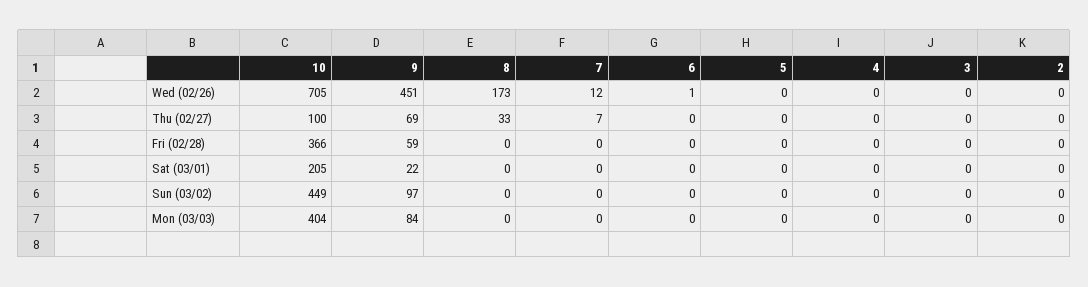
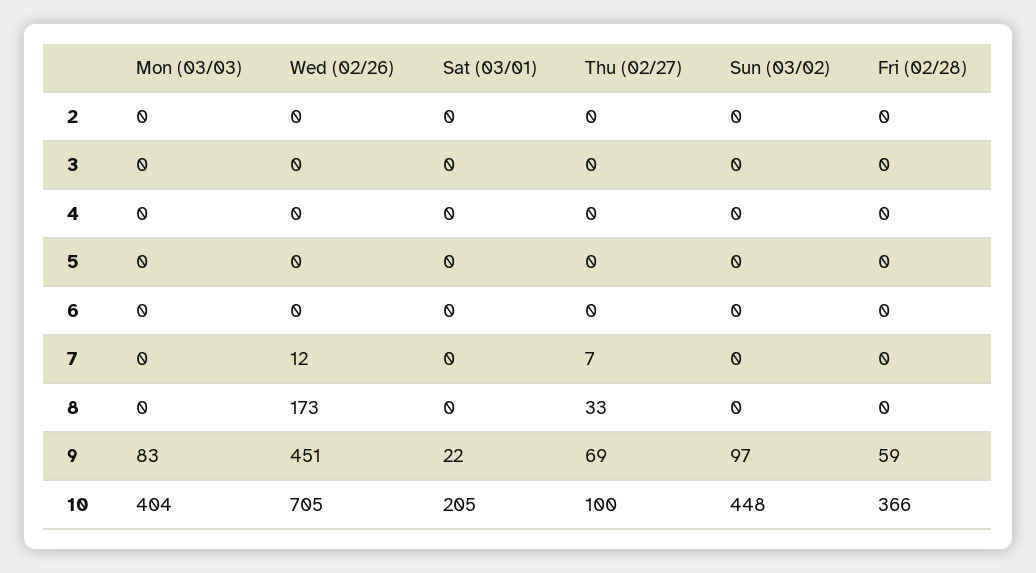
  {
    "10": {
      "Wed (02/26)": 705,
      "Thu (02/27)": 100,
      "Fri (02/28)": 366,
      "Sat (03/01)": 205,
-     "Sun (03/02)": 449,
+     "Sun (03/02)": 448,
      "Mon (03/03)": 404
    },
    "9": {
      "Wed (02/26)": 451,
      "Thu (02/27)": 69,
      "Fri (02/28)": 59,
      "Sat (03/01)": 22,
      "Sun (03/02)": 97,
-     "Mon (03/03)": 84
+     "Mon (03/03)": 83
    },
    "8": {
      "Wed (02/26)": 173,
      "Thu (02/27)": 33,
      "Fri (02/28)": 0,
      "Sat (03/01)": 0,
      "Sun (03/02)": 0,
      "Mon (03/03)": 0
    },
    "7": {
      "Wed (02/26)": 12,
      "Thu (02/27)": 7,
      "Fri (02/28)": 0,
      "Sat (03/01)": 0,
      "Sun (03/02)": 0,
      "Mon (03/03)": 0
    },
    "6": {
-     "Wed (02/26)": 1,
+     "Wed (02/26)": 0,
      "Thu (02/27)": 0,
      "Fri (02/28)": 0,
      "Sat (03/01)": 0,
      "Sun (03/02)": 0,
      "Mon (03/03)": 0
    },
    "5": {
      "Wed (02/26)": 0,
      "Thu (02/27)": 0,
      "Fri (02/28)": 0,
      "Sat (03/01)": 0,
      "Sun (03/02)": 0,
      "Mon (03/03)": 0
    },
    "4": {
      "Wed (02/26)": 0,
      "Thu (02/27)": 0,
      "Fri (02/28)": 0,
      "Sat (03/01)": 0,
      "Sun (03/02)": 0,
      "Mon (03/03)": 0
    },
    "3": {
      "Wed (02/26)": 0,
      "Thu (02/27)": 0,
      "Fri (02/28)": 0,
      "Sat (03/01)": 0,
      "Sun (03/02)": 0,
      "Mon (03/03)": 0
    },
    "2": {
      "Wed (02/26)": 0,
      "Thu (02/27)": 0,
      "Fri (02/28)": 0,
      "Sat (03/01)": 0,
      "Sun (03/02)": 0,
      "Mon (03/03)": 0
    }
  }

